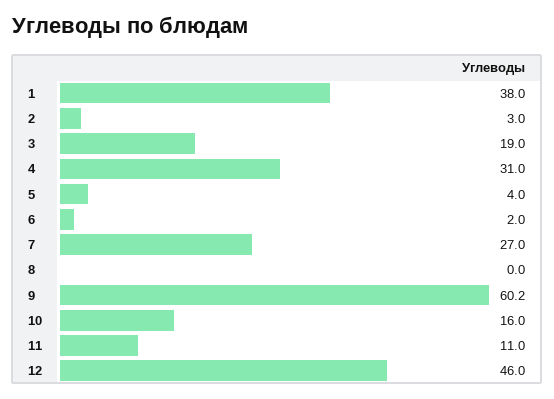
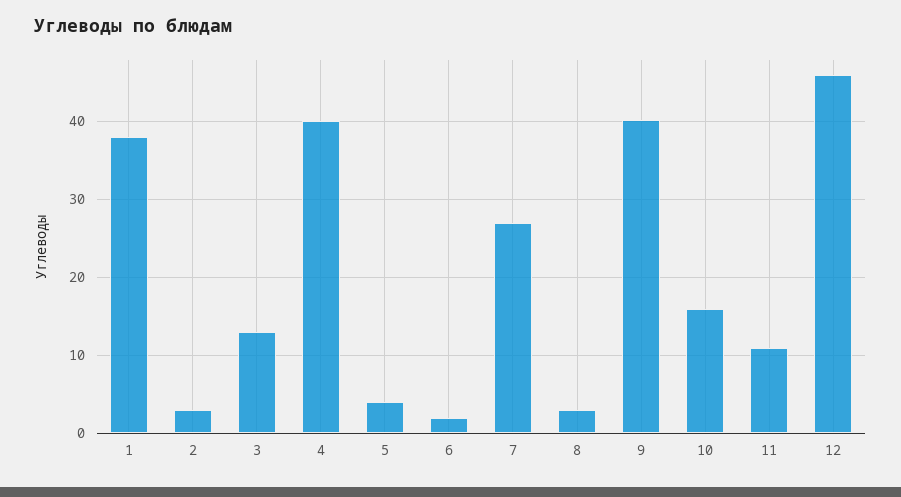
  {
    "1": 38,
    "2": 3,
-   "3": 19,
+   "3": 13,
-   "4": 31,
+   "4": 40,
    "5": 4,
    "6": 2,
    "7": 27,
-   "8": 0,
+   "8": 3,
-   "9": 60.2,
+   "9": 40,
    "10": 16,
    "11": 11,
    "12": 46
  }

